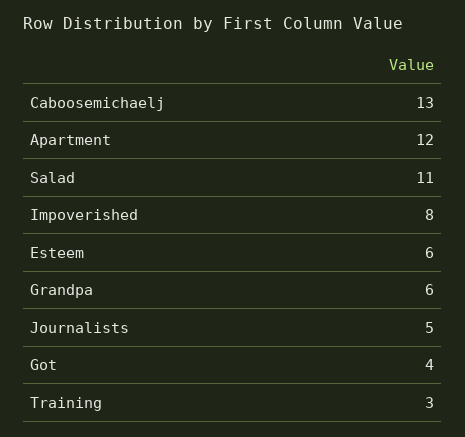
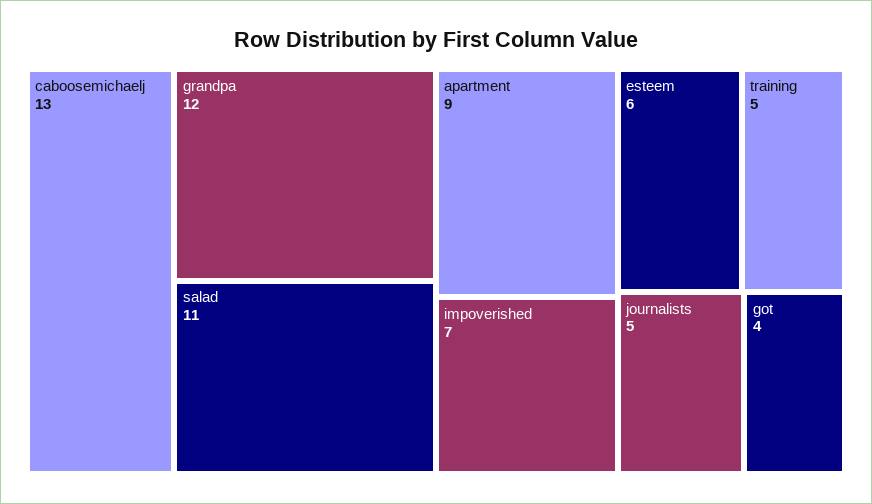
  {
    "Caboosemichaelj": 13,
-   "Apartment": 12,
+   "Apartment": 9,
    "Salad": 11,
-   "Impoverished": 8,
+   "Impoverished": 7,
    "Esteem": 6,
-   "Grandpa": 6,
+   "Grandpa": 12,
    "Journalists": 5,
    "Got": 4,
-   "Training": 3
+   "Training": 5
  }

